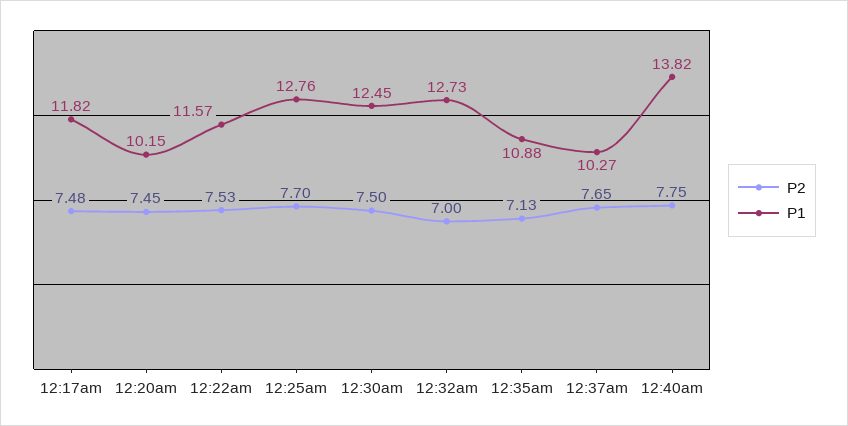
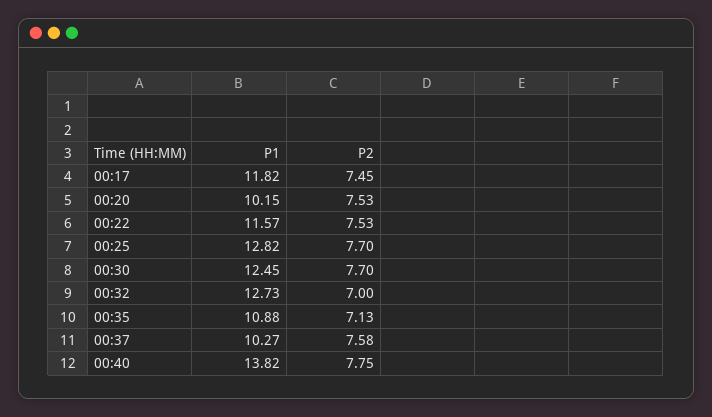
  {
    "P2": {
-     "12:17am": 7.48,
+     "12:17am": 7.45,
-     "12:20am": 7.45,
+     "12:20am": 7.53,
      "12:22am": 7.53,
      "12:25am": 7.7,
-     "12:30am": 7.5,
+     "12:30am": 7.7,
      "12:32am": 7,
      "12:35am": 7.13,
-     "12:37am": 7.65,
+     "12:37am": 7.58,
      "12:40am": 7.75
    },
    "P1": {
      "12:17am": 11.82,
      "12:20am": 10.15,
      "12:22am": 11.57,
-     "12:25am": 12.76,
+     "12:25am": 12.82,
      "12:30am": 12.45,
      "12:32am": 12.73,
      "12:35am": 10.88,
      "12:37am": 10.27,
      "12:40am": 13.82
    }
  }

